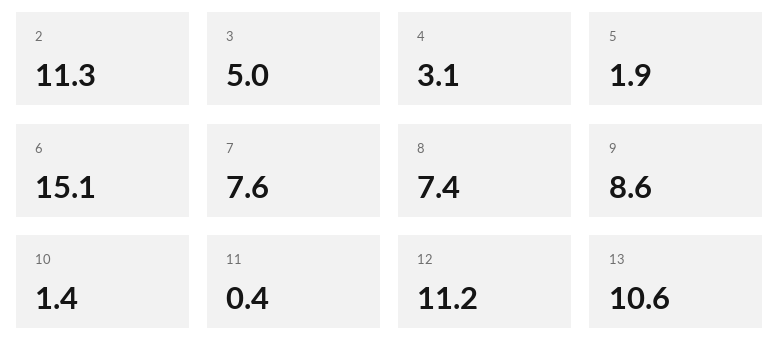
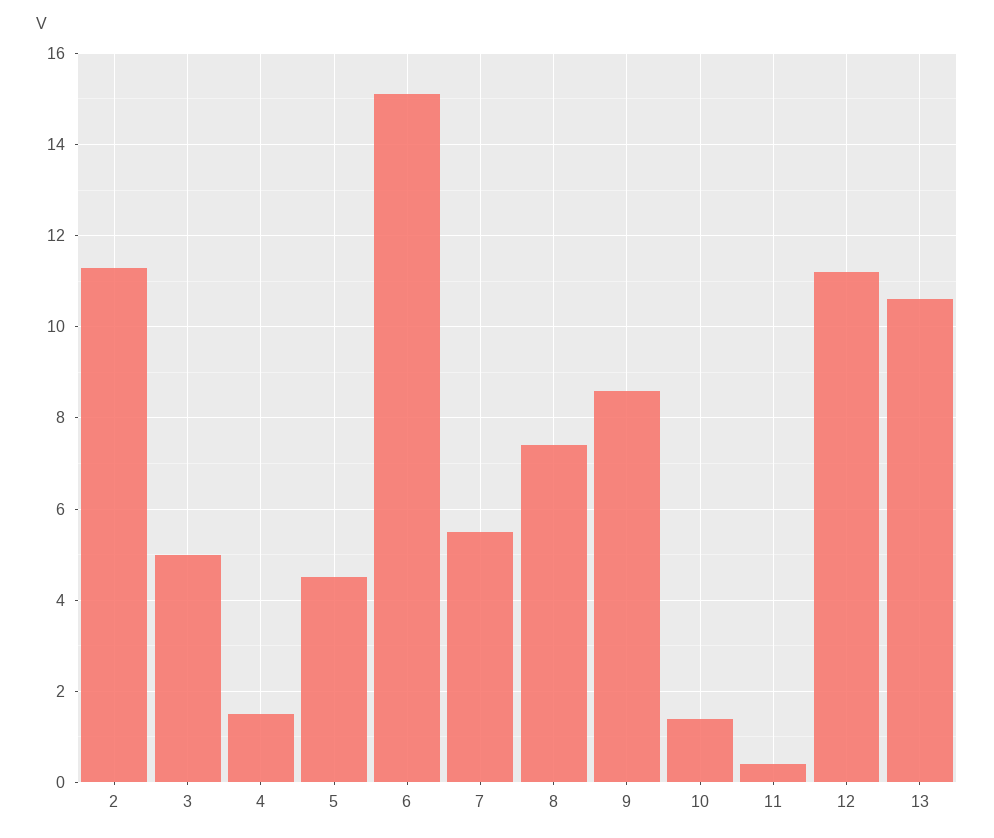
  {
    "2": 11.3,
    "3": 5,
-   "4": 3.1,
+   "4": 1.5,
-   "5": 1.9,
+   "5": 4.5,
    "6": 15.1,
-   "7": 7.6,
+   "7": 5.5,
    "8": 7.4,
    "9": 8.6,
    "10": 1.4,
    "11": 0.4,
    "12": 11.2,
    "13": 10.6
  }

